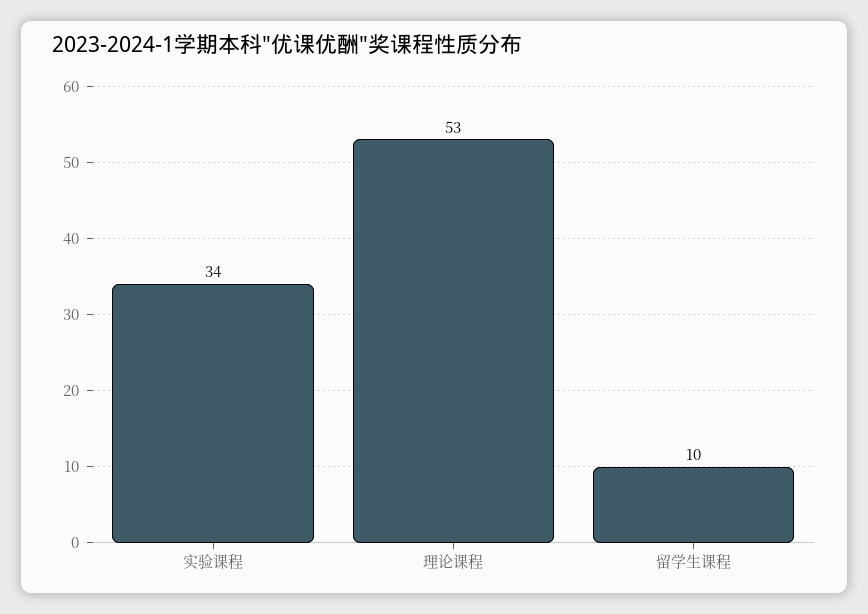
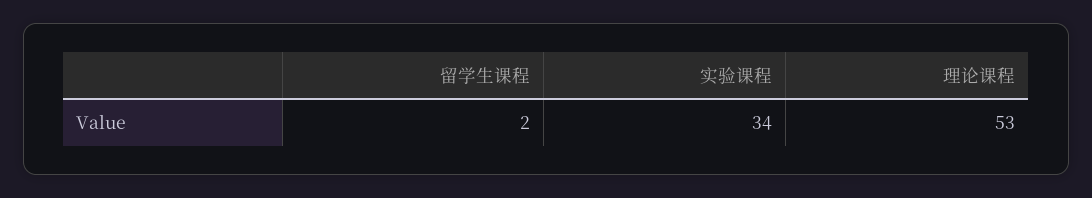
  {
    "实验课程": 34,
    "理论课程": 53,
-   "留学生课程": 10
+   "留学生课程": 2
  }

